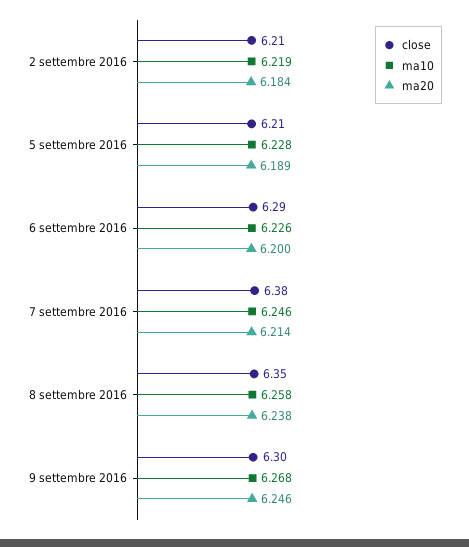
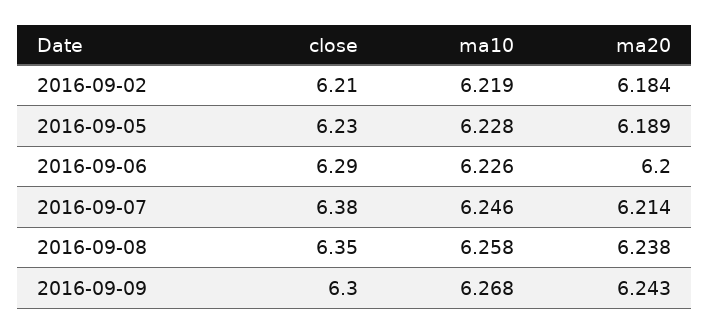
  {
    "close": {
      "2 settembre 2016": 6.21,
-     "5 settembre 2016": 6.21,
+     "5 settembre 2016": 6.23,
      "6 settembre 2016": 6.29,
      "7 settembre 2016": 6.38,
      "8 settembre 2016": 6.35,
      "9 settembre 2016": 6.3
    },
    "ma10": {
      "2 settembre 2016": 6.219,
      "5 settembre 2016": 6.228,
      "6 settembre 2016": 6.226,
      "7 settembre 2016": 6.246,
      "8 settembre 2016": 6.258,
      "9 settembre 2016": 6.268
    },
    "ma20": {
      "2 settembre 2016": 6.184,
      "5 settembre 2016": 6.189,
      "6 settembre 2016": 6.2,
      "7 settembre 2016": 6.214,
      "8 settembre 2016": 6.238,
-     "9 settembre 2016": 6.246
+     "9 settembre 2016": 6.243
    }
  }

